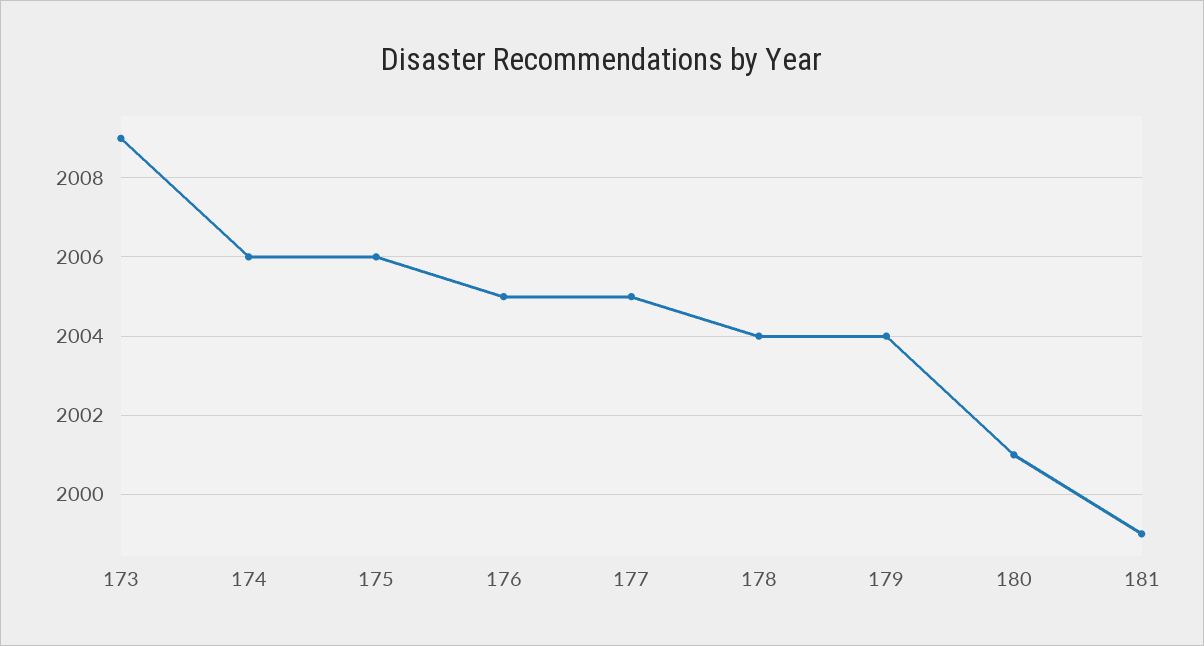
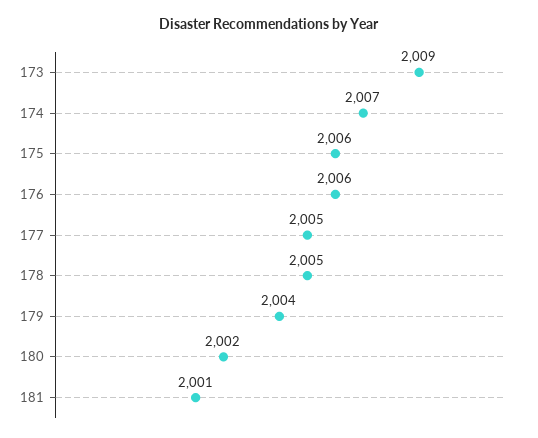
  {
    "173": 2009,
-   "174": 2006,
+   "174": 2007,
    "175": 2006,
-   "176": 2005,
+   "176": 2006,
    "177": 2005,
-   "178": 2004,
+   "178": 2005,
    "179": 2004,
-   "180": 2001,
+   "180": 2002,
-   "181": 1999
+   "181": 2001
  }

